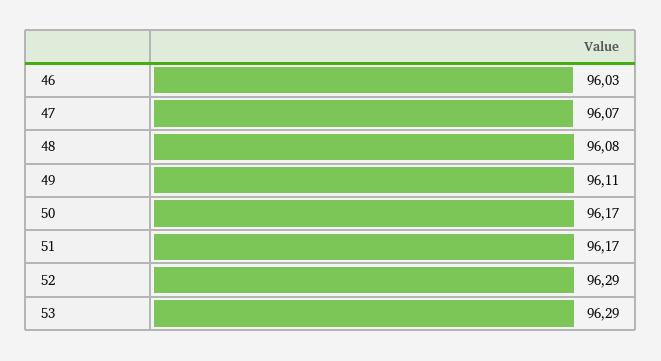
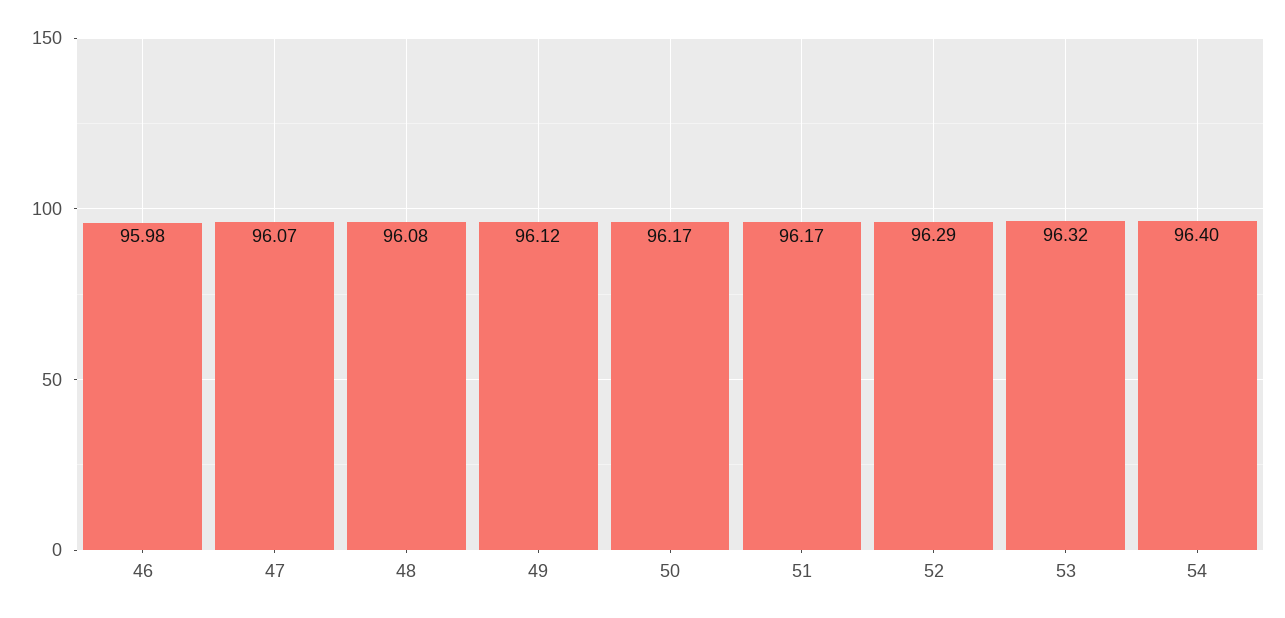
  {
-   "46": 96.03,
+   "46": 95.98,
    "47": 96.07,
    "48": 96.08,
-   "49": 96.11,
+   "49": 96.12,
    "50": 96.17,
    "51": 96.17,
    "52": 96.29,
-   "53": 96.29
+   "53": 96.32,
+   "54": 96.4
  }

